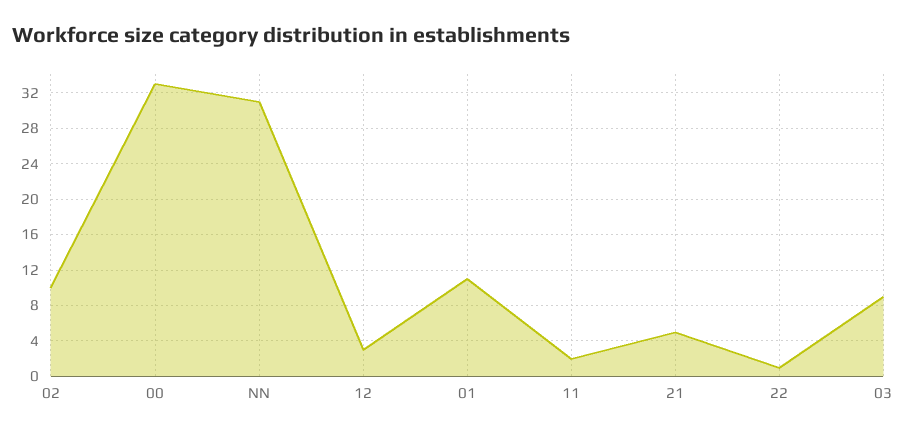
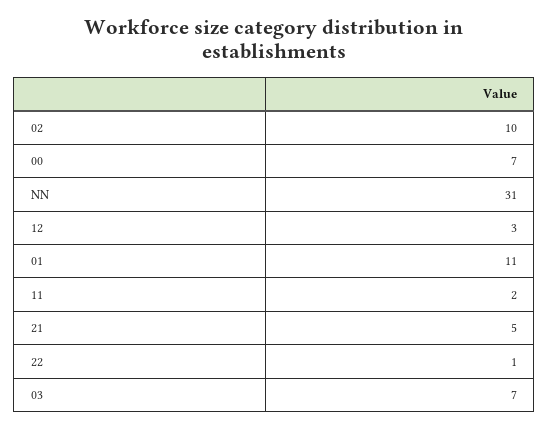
  {
    "02": 10,
-   "00": 33,
+   "00": 7,
    "NN": 31,
    "12": 3,
    "01": 11,
    "11": 2,
    "21": 5,
    "22": 1,
-   "03": 9
+   "03": 7
  }

